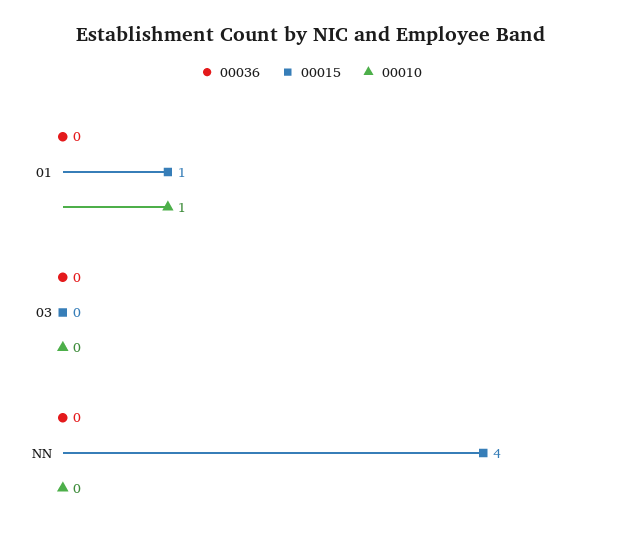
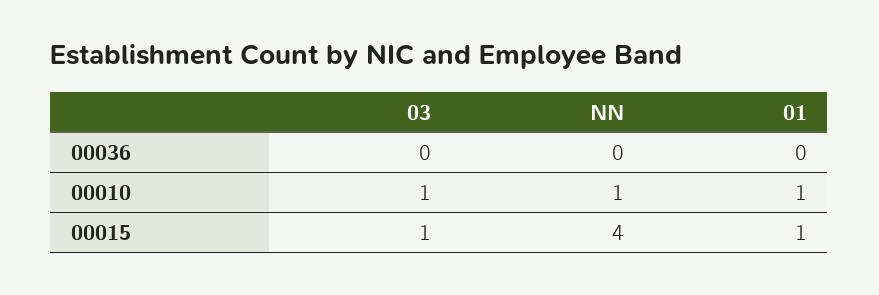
  {
    "00036": {
      "01": 0,
      "03": 0,
      "NN": 0
    },
    "00015": {
      "01": 1,
-     "03": 0,
+     "03": 1,
      "NN": 4
    },
    "00010": {
      "01": 1,
-     "03": 0,
+     "03": 1,
-     "NN": 0
+     "NN": 1
    }
  }

